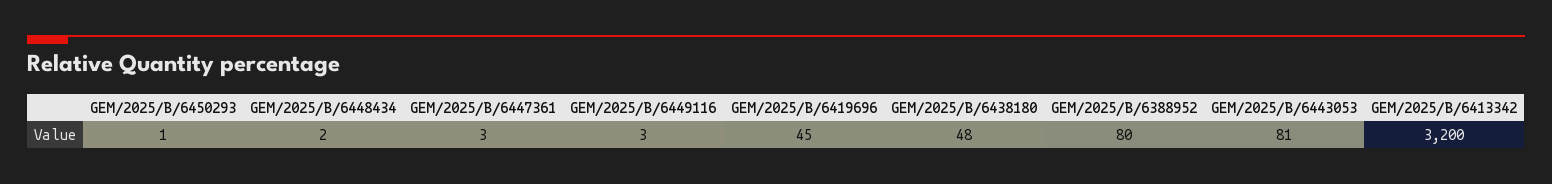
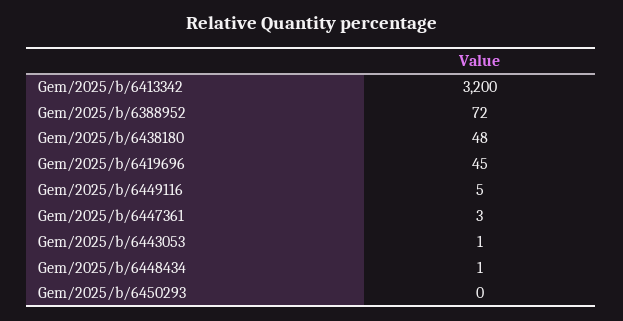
  {
-   "GEM/2025/B/6450293": 1,
+   "GEM/2025/B/6450293": 0,
-   "GEM/2025/B/6448434": 2,
+   "GEM/2025/B/6448434": 1,
    "GEM/2025/B/6447361": 3,
-   "GEM/2025/B/6449116": 3,
+   "GEM/2025/B/6449116": 5,
    "GEM/2025/B/6419696": 45,
    "GEM/2025/B/6438180": 48,
-   "GEM/2025/B/6388952": 80,
+   "GEM/2025/B/6388952": 72,
-   "GEM/2025/B/6443053": 81,
+   "GEM/2025/B/6443053": 1,
    "GEM/2025/B/6413342": 3200
  }

